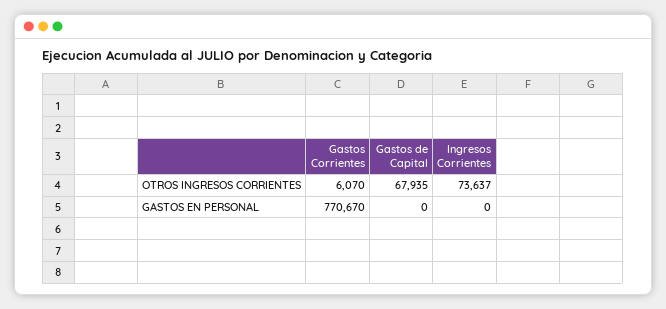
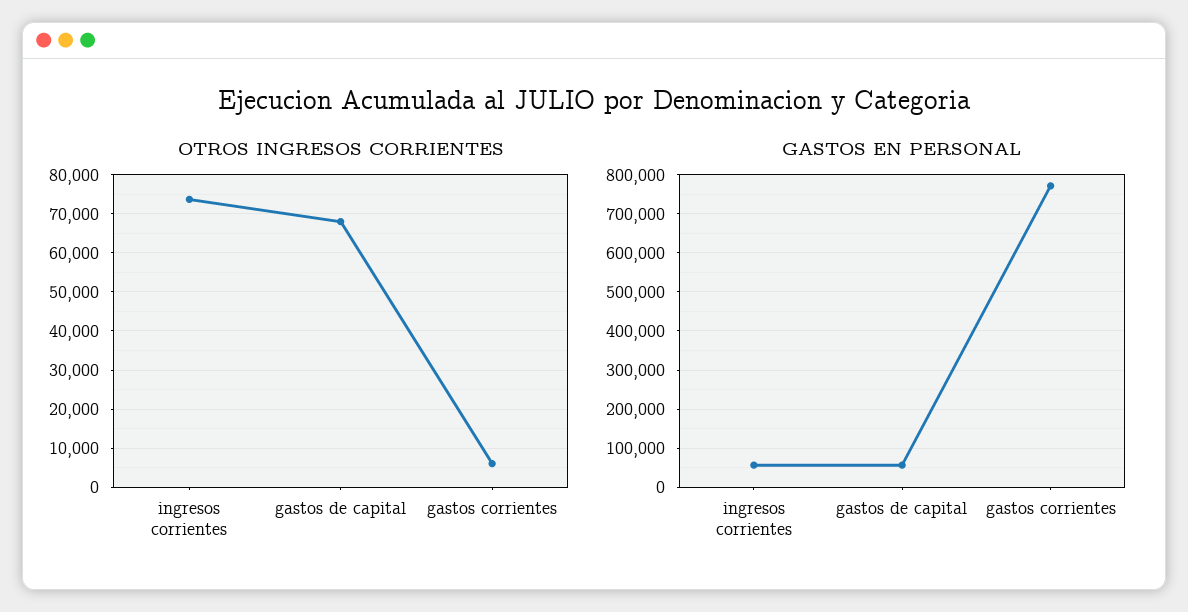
  {
    "OTROS INGRESOS CORRIENTES": {
      "Gastos Corrientes": 6070,
      "Gastos de Capital": 67935,
      "Ingresos Corrientes": 73637
    },
    "GASTOS EN PERSONAL": {
      "Gastos Corrientes": 770670,
-     "Gastos de Capital": 0,
+     "Gastos de Capital": 60000,
-     "Ingresos Corrientes": 0
+     "Ingresos Corrientes": 60000
    }
  }

